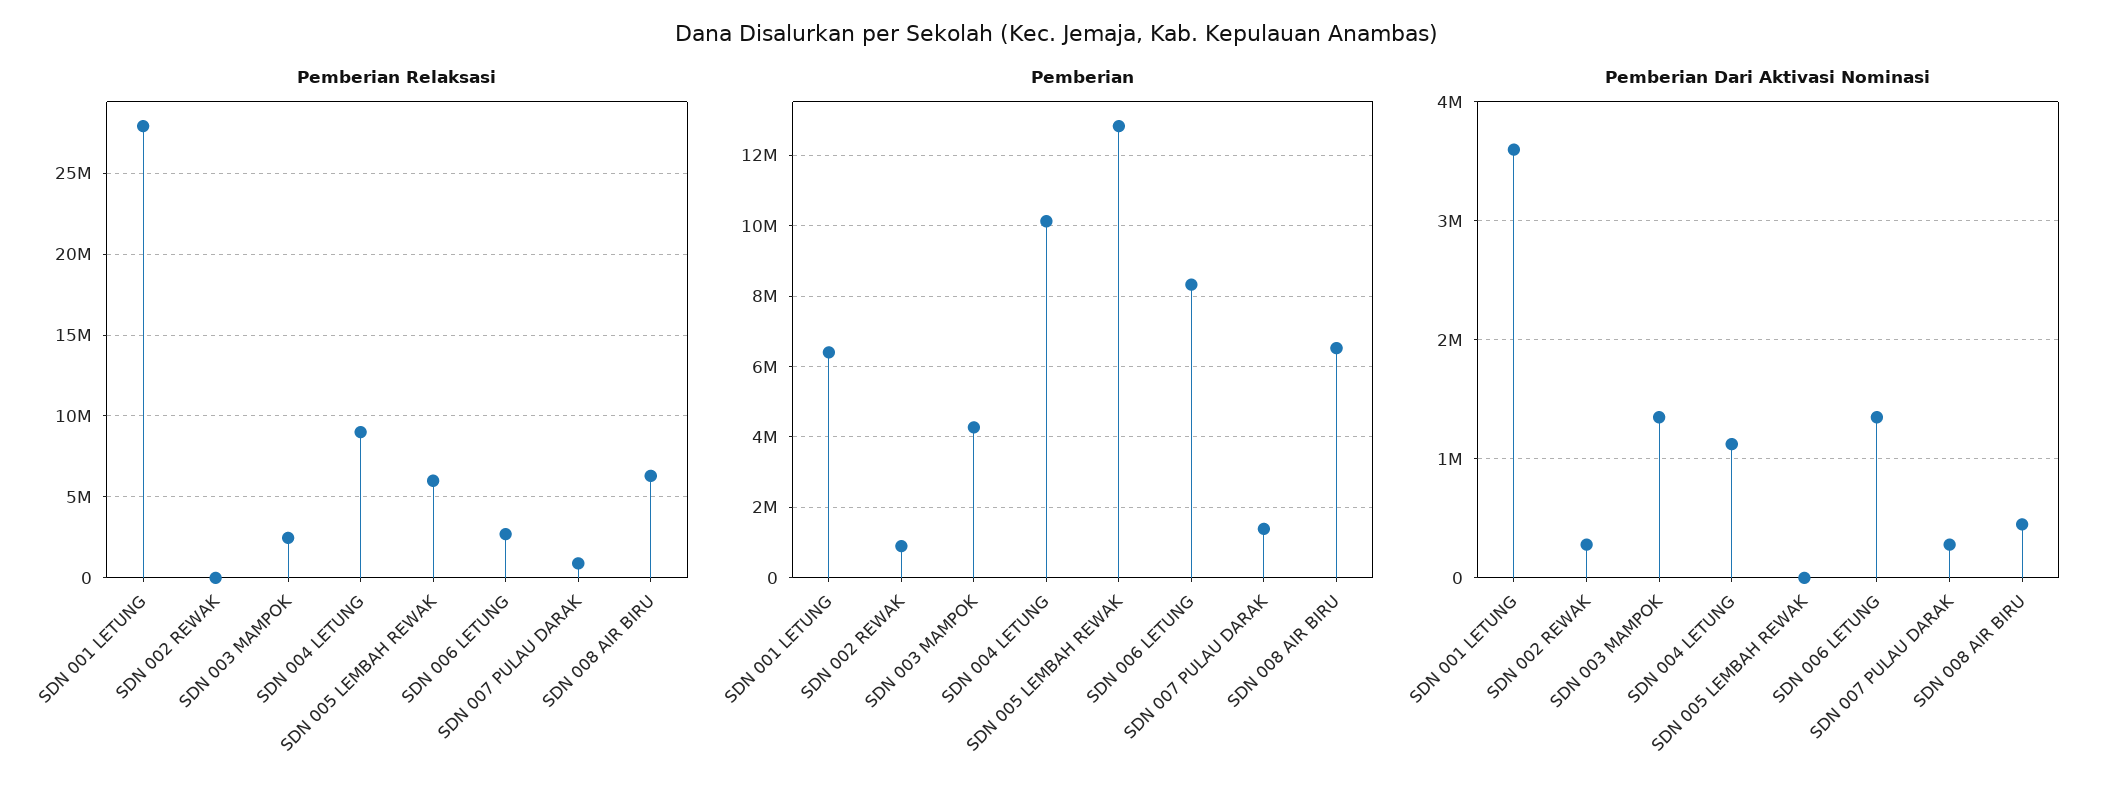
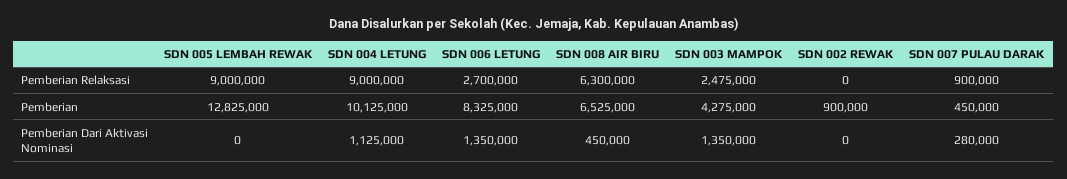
  {
    "Pemberian Relaksasi": {
-     "SDN 001 LETUNG": 28000000,
      "SDN 002 REWAK": 0,
      "SDN 003 MAMPOK": 2475000,
      "SDN 004 LETUNG": 9000000,
-     "SDN 005 LEMBAH REWAK": 6000000,
+     "SDN 005 LEMBAH REWAK": 9000000,
      "SDN 006 LETUNG": 2700000,
      "SDN 007 PULAU DARAK": 900000,
      "SDN 008 AIR BIRU": 6300000
    },
    "Pemberian": {
-     "SDN 001 LETUNG": 6400000,
      "SDN 002 REWAK": 900000,
      "SDN 003 MAMPOK": 4275000,
      "SDN 004 LETUNG": 10125000,
      "SDN 005 LEMBAH REWAK": 12825000,
      "SDN 006 LETUNG": 8325000,
-     "SDN 007 PULAU DARAK": 1400000,
+     "SDN 007 PULAU DARAK": 450000,
      "SDN 008 AIR BIRU": 6525000
    },
    "Pemberian Dari Aktivasi Nominasi": {
-     "SDN 001 LETUNG": 3600000,
-     "SDN 002 REWAK": 300000,
+     "SDN 002 REWAK": 0,
      "SDN 003 MAMPOK": 1350000,
      "SDN 004 LETUNG": 1125000,
      "SDN 005 LEMBAH REWAK": 0,
      "SDN 006 LETUNG": 1350000,
      "SDN 007 PULAU DARAK": 280000,
      "SDN 008 AIR BIRU": 450000
    }
  }

